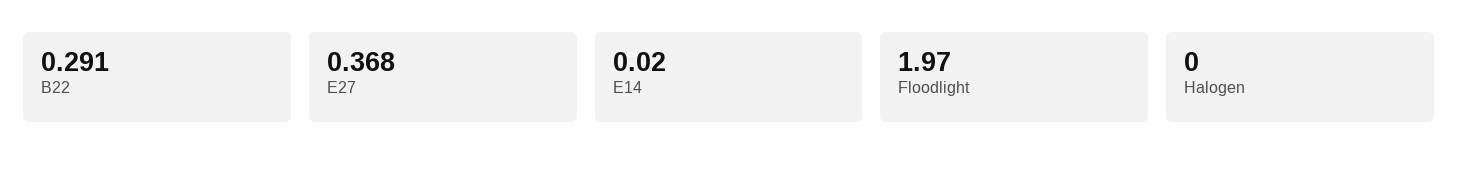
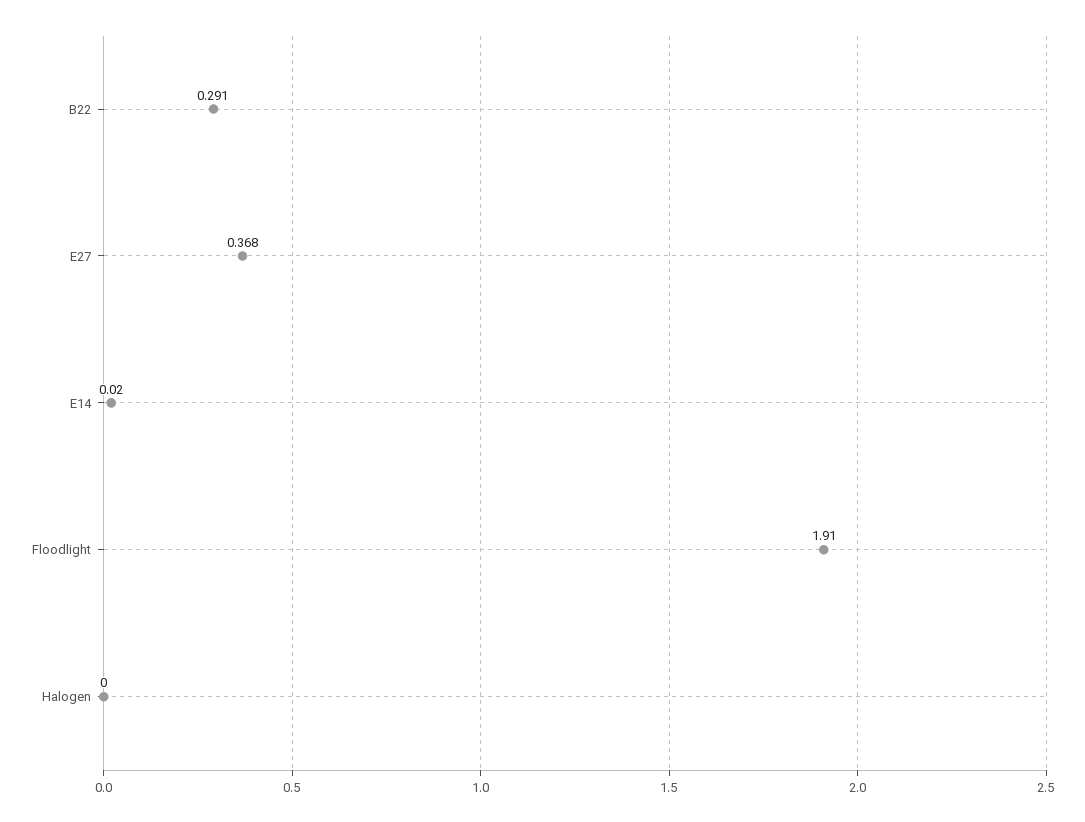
  {
    "B22": 0.291,
    "E27": 0.368,
    "E14": 0.02,
-   "Floodlight": 1.97,
+   "Floodlight": 1.91,
    "Halogen": 0
  }

